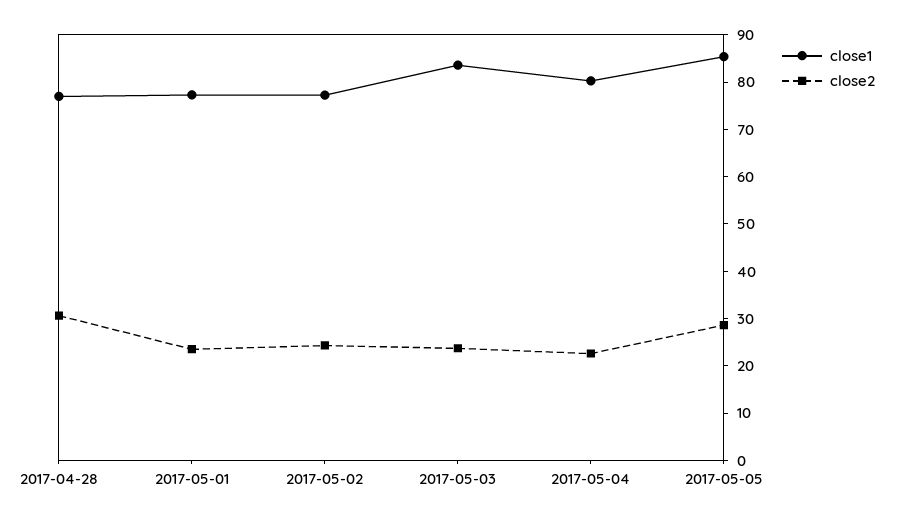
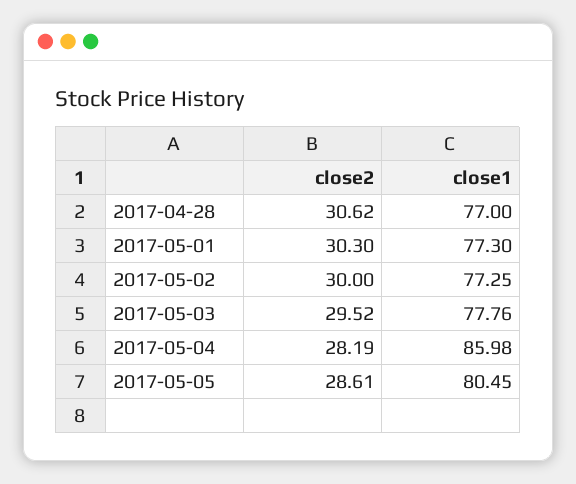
  {
    "close1": {
      "2017-04-28": 77,
      "2017-05-01": 77.3,
      "2017-05-02": 77.25,
-     "2017-05-03": 84,
+     "2017-05-03": 77.76,
-     "2017-05-04": 80,
+     "2017-05-04": 85.98,
-     "2017-05-05": 86
+     "2017-05-05": 80.45
    },
    "close2": {
      "2017-04-28": 30.62,
-     "2017-05-01": 24,
+     "2017-05-01": 30.3,
-     "2017-05-02": 24,
+     "2017-05-02": 30,
-     "2017-05-03": 24,
+     "2017-05-03": 29.52,
-     "2017-05-04": 22,
+     "2017-05-04": 28.19,
      "2017-05-05": 28.61
    }
  }

